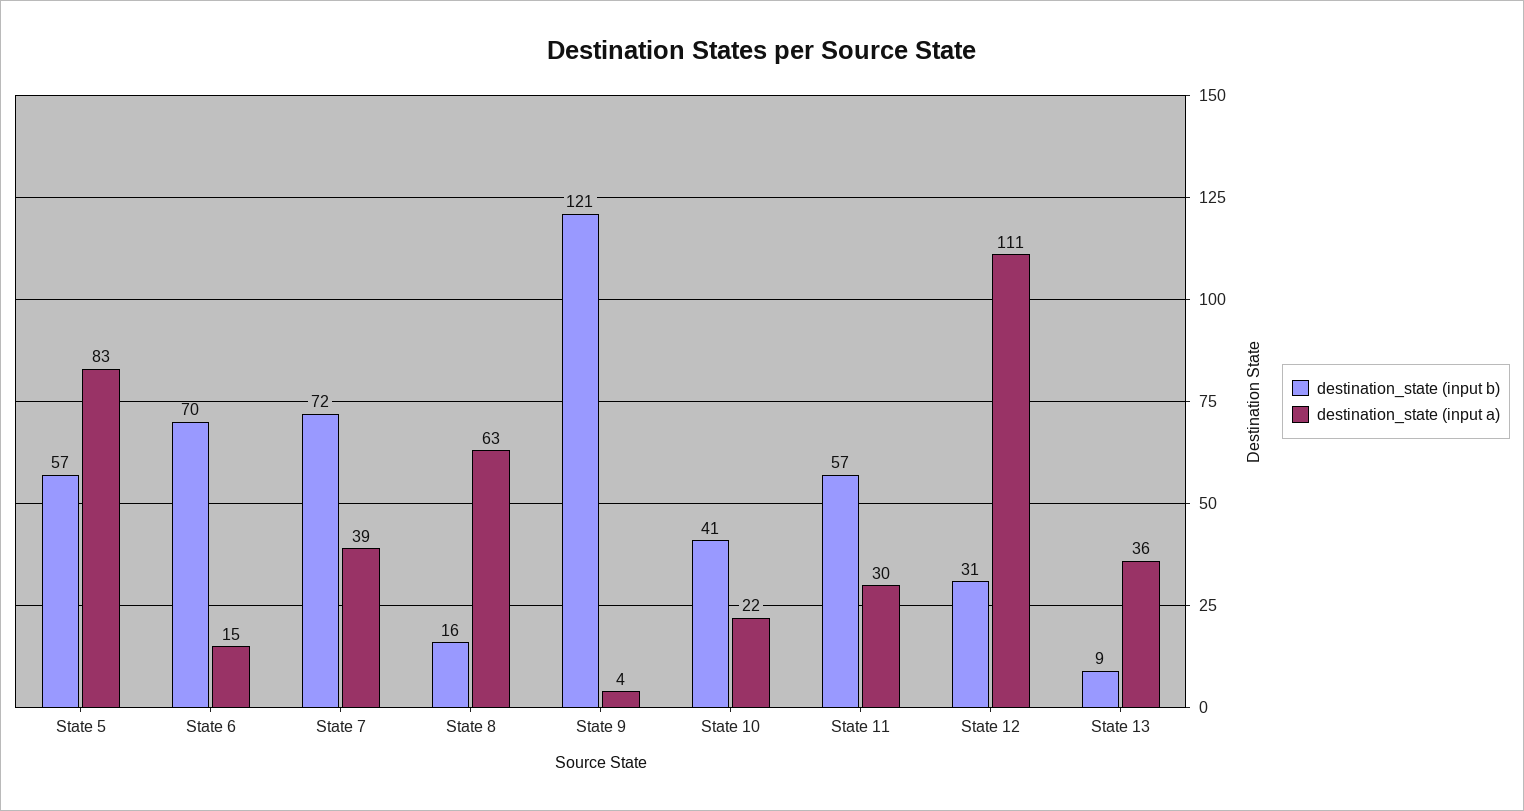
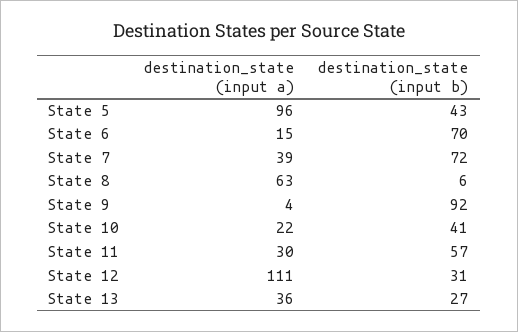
  {
    "destination_state (input b)": {
-     "State 5": 57,
+     "State 5": 43,
      "State 6": 70,
      "State 7": 72,
-     "State 8": 16,
+     "State 8": 6,
-     "State 9": 121,
+     "State 9": 92,
      "State 10": 41,
      "State 11": 57,
      "State 12": 31,
-     "State 13": 9
+     "State 13": 27
    },
    "destination_state (input a)": {
-     "State 5": 83,
+     "State 5": 96,
      "State 6": 15,
      "State 7": 39,
      "State 8": 63,
      "State 9": 4,
      "State 10": 22,
      "State 11": 30,
      "State 12": 111,
      "State 13": 36
    }
  }

